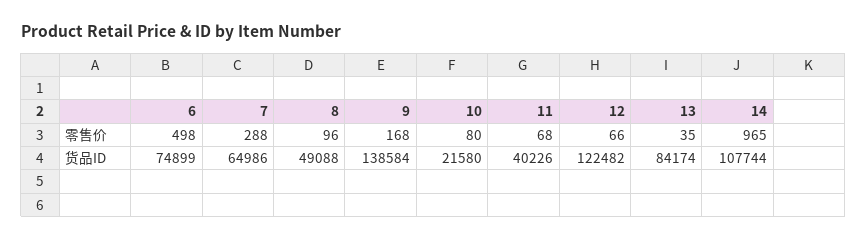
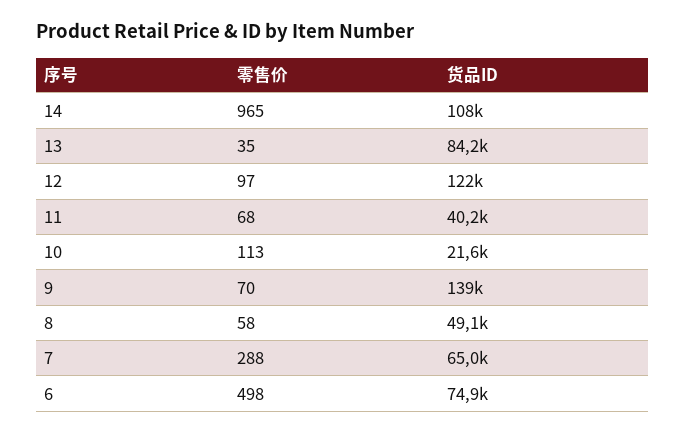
  {
    "6": {
      "零售价": 498,
      "货品ID": 74899
    },
    "7": {
      "零售价": 288,
      "货品ID": 64986
    },
    "8": {
-     "零售价": 96,
+     "零售价": 58,
      "货品ID": 49088
    },
    "9": {
-     "零售价": 168,
+     "零售价": 70,
      "货品ID": 138584
    },
    "10": {
-     "零售价": 80,
+     "零售价": 113,
      "货品ID": 21580
    },
    "11": {
      "零售价": 68,
      "货品ID": 40226
    },
    "12": {
-     "零售价": 66,
+     "零售价": 97,
      "货品ID": 122482
    },
    "13": {
      "零售价": 35,
      "货品ID": 84174
    },
    "14": {
      "零售价": 965,
      "货品ID": 107744
    }
  }

